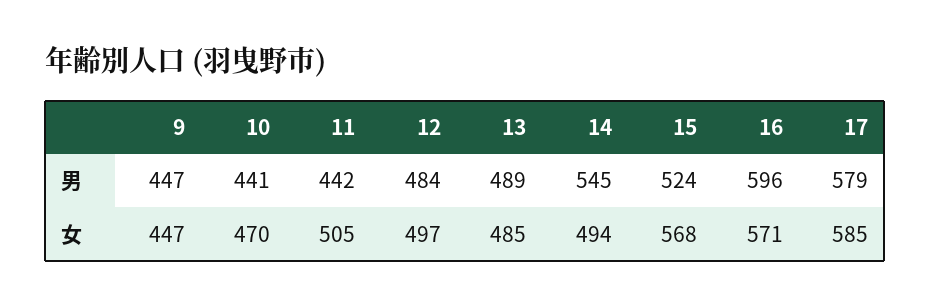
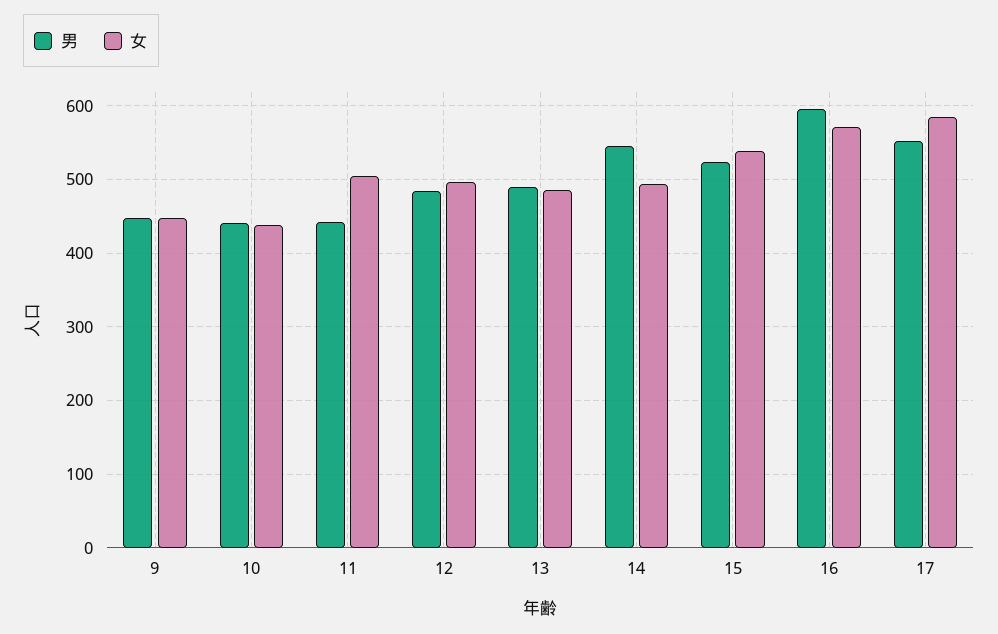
  {
    "男": {
      "9": 447,
      "10": 441,
      "11": 442,
      "12": 484,
      "13": 489,
      "14": 545,
      "15": 524,
      "16": 596,
-     "17": 579
+     "17": 550
    },
    "女": {
      "9": 447,
-     "10": 470,
+     "10": 440,
      "11": 505,
      "12": 497,
      "13": 485,
      "14": 494,
-     "15": 568,
+     "15": 540,
      "16": 571,
      "17": 585
    }
  }

